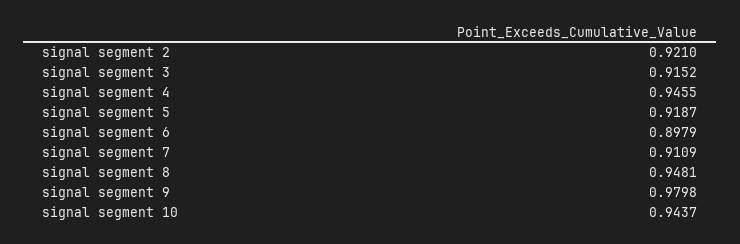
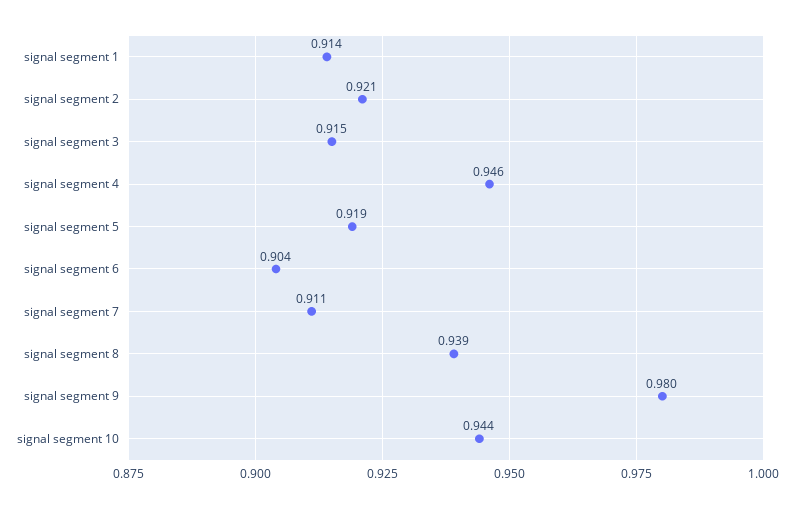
  {
    "signal segment 2": 0.921,
    "signal segment 3": 0.9152,
    "signal segment 4": 0.9455,
    "signal segment 5": 0.9187,
-   "signal segment 6": 0.8979,
+   "signal segment 6": 0.904,
    "signal segment 7": 0.9109,
-   "signal segment 8": 0.9481,
+   "signal segment 8": 0.939,
    "signal segment 9": 0.9798,
-   "signal segment 10": 0.9437
+   "signal segment 10": 0.9437,
+   "signal segment 1": 0.914
  }

